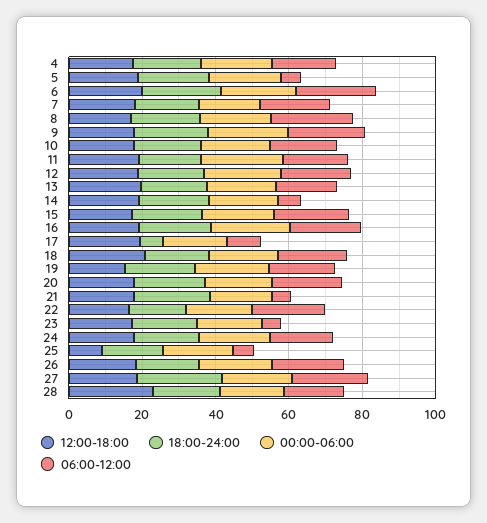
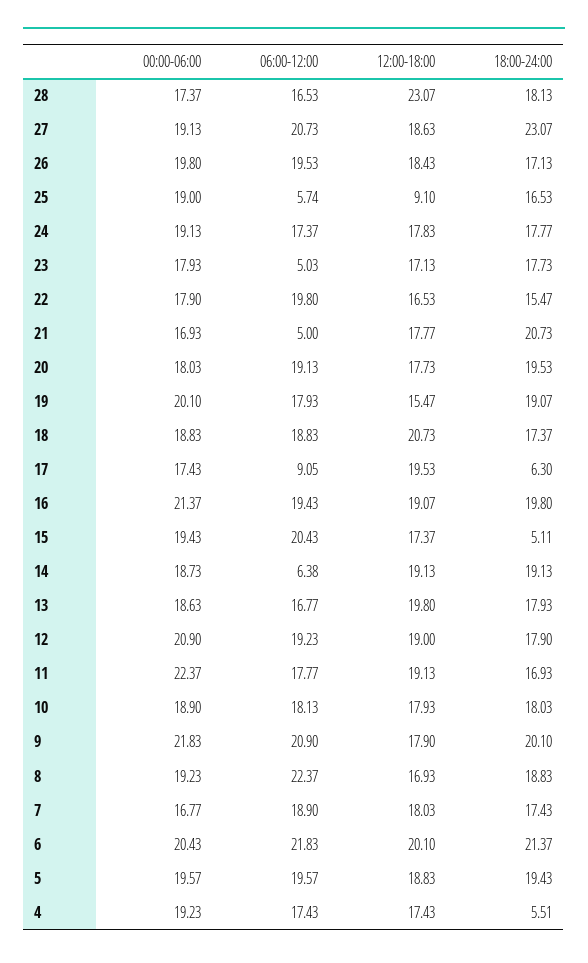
  {
    "12:00-18:00": {
      "4": 17.43,
      "5": 18.83,
      "6": 20.1,
      "7": 18.03,
      "8": 16.93,
      "9": 17.9,
      "10": 17.93,
      "11": 19.13,
      "12": 19,
      "13": 19.8,
      "14": 19.13,
      "15": 17.37,
      "16": 19.07,
      "17": 19.53,
      "18": 20.73,
      "19": 15.47,
      "20": 17.73,
      "21": 17.77,
      "22": 16.53,
      "23": 17.13,
      "24": 17.83,
      "25": 9.1,
      "26": 18.43,
      "27": 18.63,
      "28": 23.07
    },
    "18:00-24:00": {
-     "4": 20,
+     "4": 5.51,
      "5": 19.43,
      "6": 21.37,
      "7": 17.43,
      "8": 18.83,
      "9": 20.1,
      "10": 18.03,
      "11": 16.93,
      "12": 17.9,
      "13": 17.93,
      "14": 19.13,
-     "15": 20,
+     "15": 5.11,
      "16": 19.8,
      "17": 6.3,
      "18": 17.37,
      "19": 19.07,
      "20": 19.53,
      "21": 20.73,
      "22": 15.47,
      "23": 17.73,
      "24": 17.77,
      "25": 16.53,
      "26": 17.13,
      "27": 23.07,
      "28": 18.13
    },
    "00:00-06:00": {
      "4": 19.23,
      "5": 19.57,
      "6": 20.43,
      "7": 16.77,
      "8": 19.23,
      "9": 21.83,
      "10": 18.9,
      "11": 22.37,
      "12": 20.9,
      "13": 18.63,
      "14": 18.73,
      "15": 19.43,
      "16": 21.37,
      "17": 17.43,
      "18": 18.83,
      "19": 20.1,
      "20": 18.03,
      "21": 16.93,
      "22": 17.9,
      "23": 17.93,
      "24": 19.13,
      "25": 19,
      "26": 19.8,
      "27": 19.13,
      "28": 17.37
    },
    "06:00-12:00": {
      "4": 17.43,
-     "5": 5,
+     "5": 19.57,
      "6": 21.83,
      "7": 18.9,
      "8": 22.37,
      "9": 20.9,
      "10": 18.13,
      "11": 17.77,
      "12": 19.23,
      "13": 16.77,
      "14": 6.38,
      "15": 20.43,
      "16": 19.43,
      "17": 9.05,
      "18": 18.83,
      "19": 17.93,
      "20": 19.13,
      "21": 5,
      "22": 19.8,
      "23": 5.03,
      "24": 17.37,
      "25": 5.74,
      "26": 19.53,
      "27": 20.73,
      "28": 16.53
    }
  }

